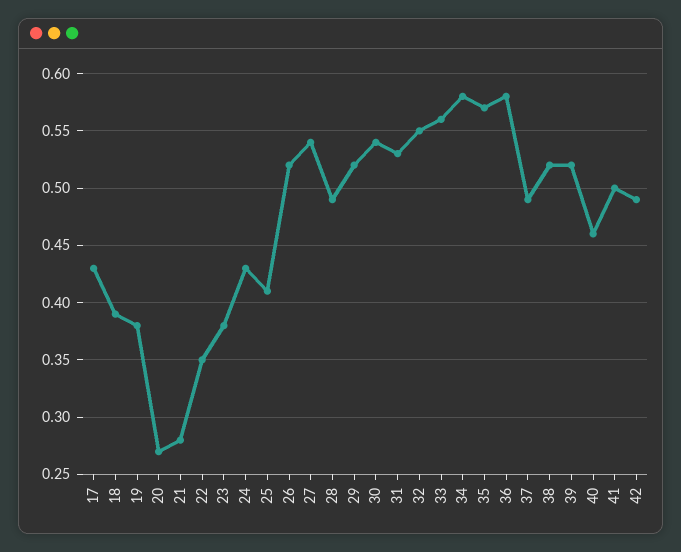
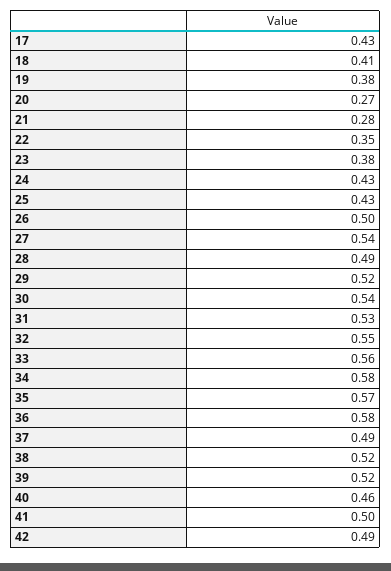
  {
    "17": 0.43,
-   "18": 0.39,
+   "18": 0.41,
    "19": 0.38,
    "20": 0.27,
    "21": 0.28,
    "22": 0.35,
    "23": 0.38,
    "24": 0.43,
-   "25": 0.41,
+   "25": 0.43,
-   "26": 0.52,
+   "26": 0.5,
    "27": 0.54,
    "28": 0.49,
    "29": 0.52,
    "30": 0.54,
    "31": 0.53,
    "32": 0.55,
    "33": 0.56,
    "34": 0.58,
    "35": 0.57,
    "36": 0.58,
    "37": 0.49,
    "38": 0.52,
    "39": 0.52,
    "40": 0.46,
    "41": 0.5,
    "42": 0.49
  }

